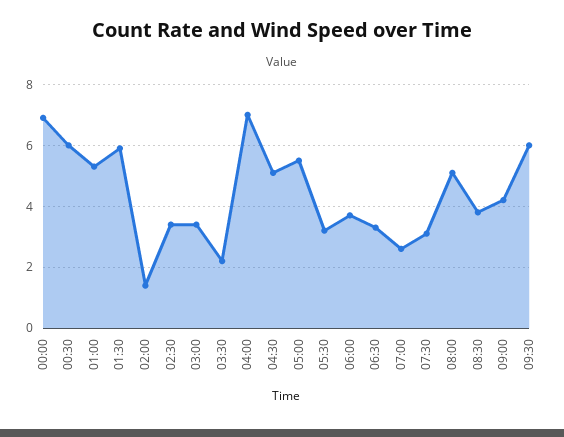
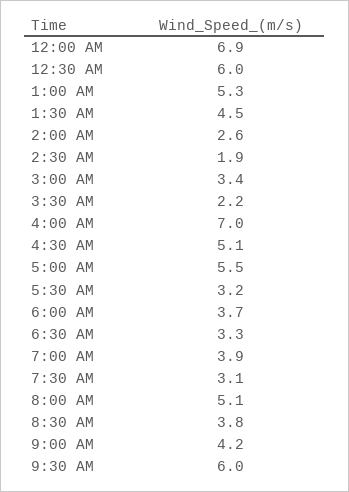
  {
    "00:00": 6.9,
    "00:30": 6,
    "01:00": 5.3,
-   "01:30": 6,
+   "01:30": 4.5,
-   "02:00": 1.5,
+   "02:00": 2.6,
-   "02:30": 3.5,
+   "02:30": 1.9,
    "03:00": 3.4,
    "03:30": 2.2,
    "04:00": 7,
    "04:30": 5.1,
    "05:00": 5.5,
    "05:30": 3.2,
    "06:00": 3.7,
    "06:30": 3.3,
-   "07:00": 2.5,
+   "07:00": 3.9,
    "07:30": 3.1,
    "08:00": 5.1,
    "08:30": 3.8,
    "09:00": 4.2,
    "09:30": 6
  }

